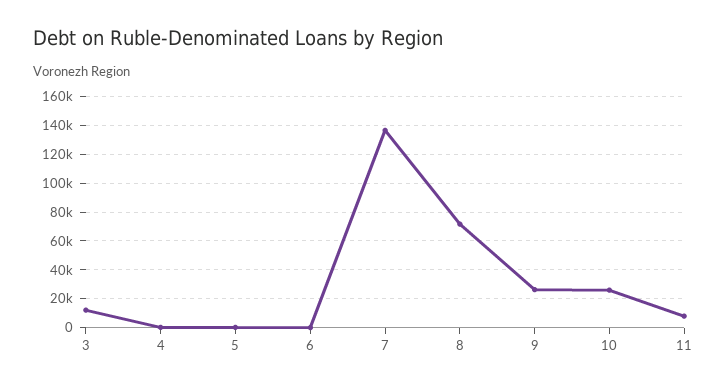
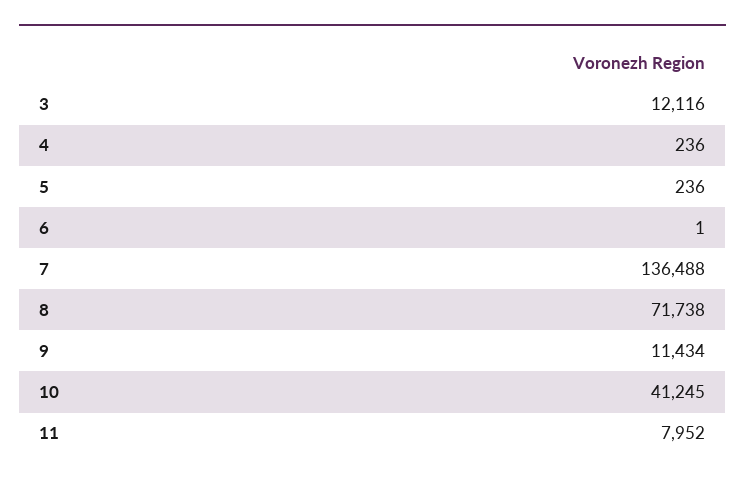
  {
    "3": 12116,
    "4": 236,
    "5": 236,
    "6": 1,
    "7": 136488,
    "8": 71738,
-   "9": 25000,
+   "9": 11434,
-   "10": 25000,
+   "10": 41245,
    "11": 7952
  }

